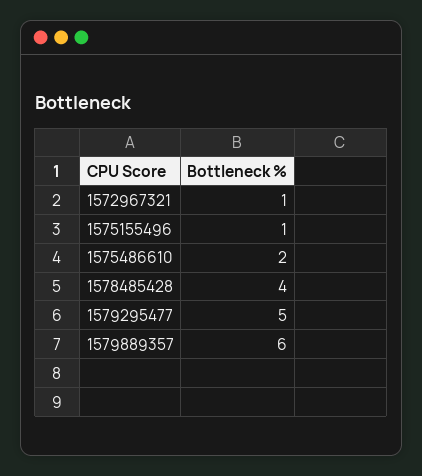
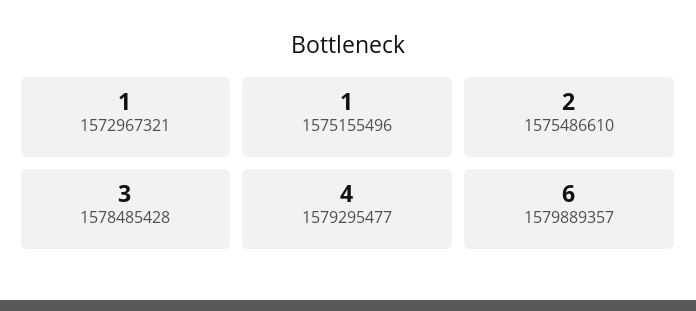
  {
    "1572967321": 1,
    "1575155496": 1,
    "1575486610": 2,
-   "1578485428": 4,
+   "1578485428": 3,
-   "1579295477": 5,
+   "1579295477": 4,
    "1579889357": 6
  }

